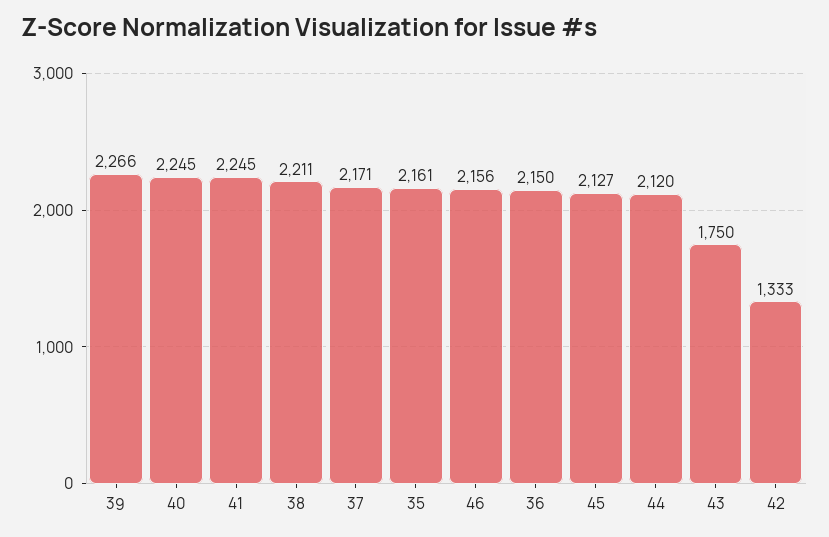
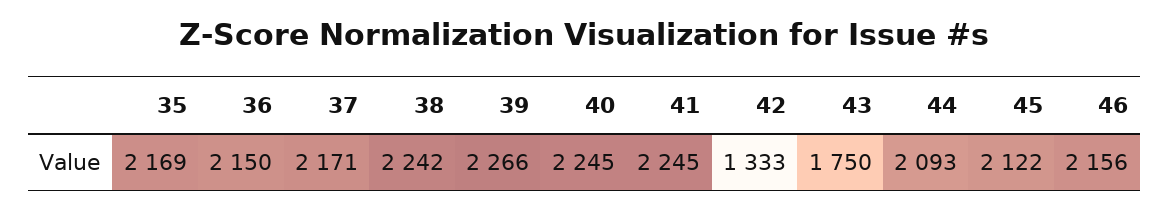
  {
    "39": 2266,
    "40": 2245,
    "41": 2245,
-   "38": 2211,
+   "38": 2242,
    "37": 2171,
-   "35": 2161,
+   "35": 2169,
    "46": 2156,
    "36": 2150,
-   "45": 2127,
+   "45": 2122,
-   "44": 2120,
+   "44": 2093,
    "43": 1750,
    "42": 1333
  }

